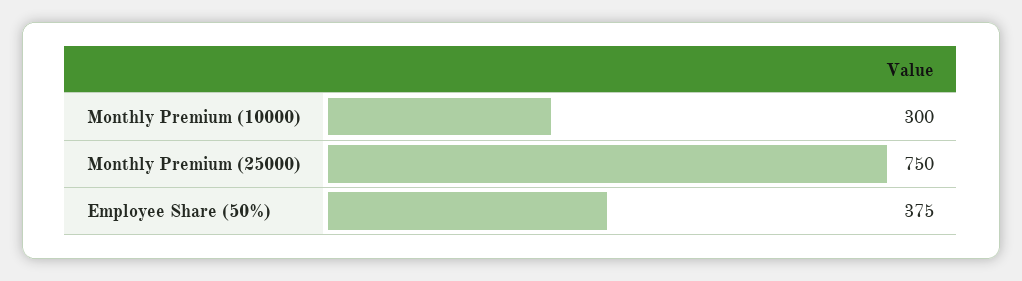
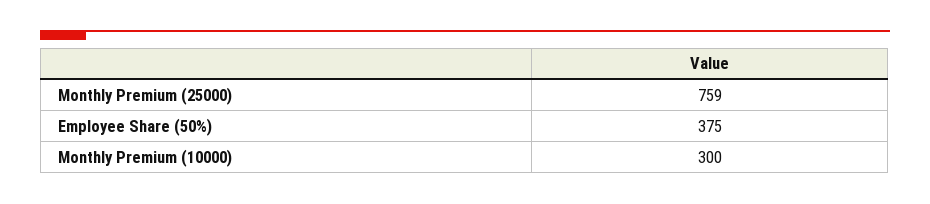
  {
    "Monthly Premium (10000)": 300,
-   "Monthly Premium (25000)": 750,
+   "Monthly Premium (25000)": 759,
    "Employee Share (50%)": 375
  }

